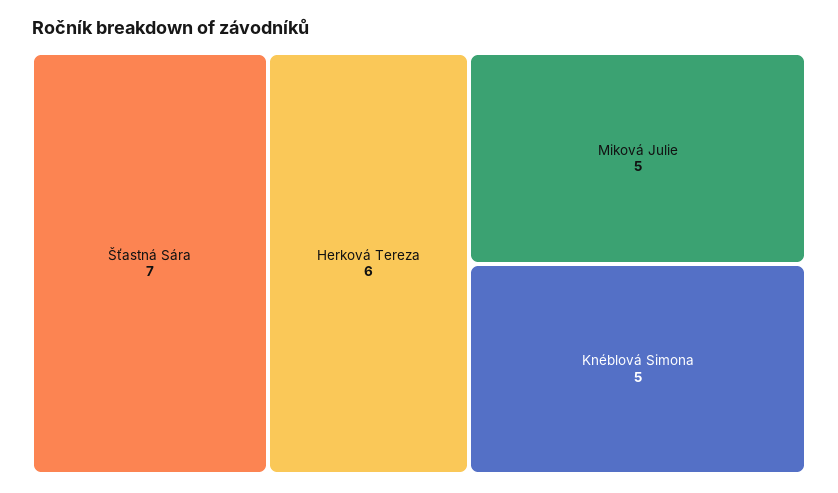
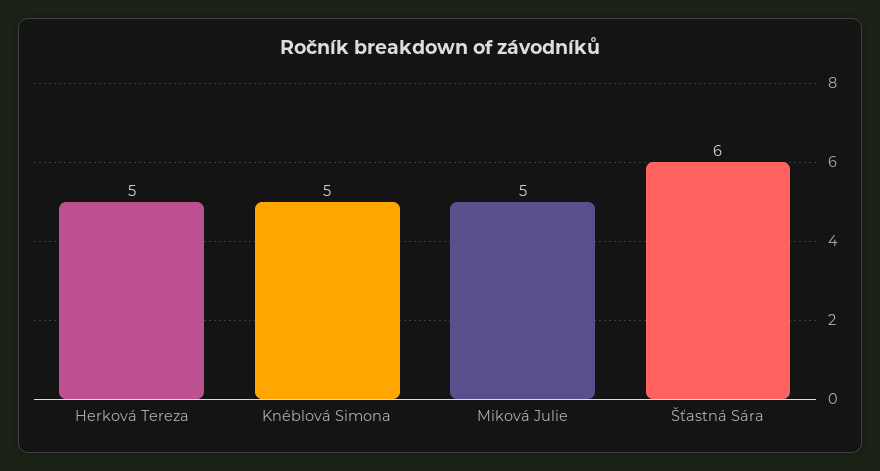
  {
-   "Šťastná Sára": 7,
+   "Šťastná Sára": 6,
-   "Herková Tereza": 6,
+   "Herková Tereza": 5,
    "Miková Julie": 5,
    "Knéblová Simona": 5
  }

